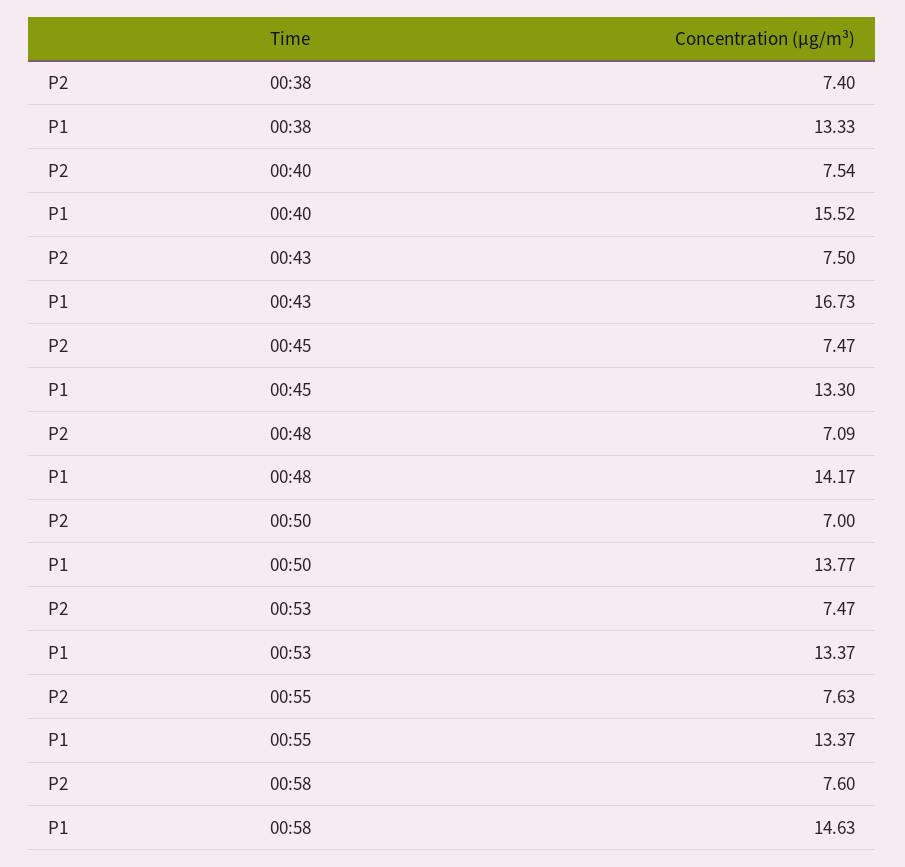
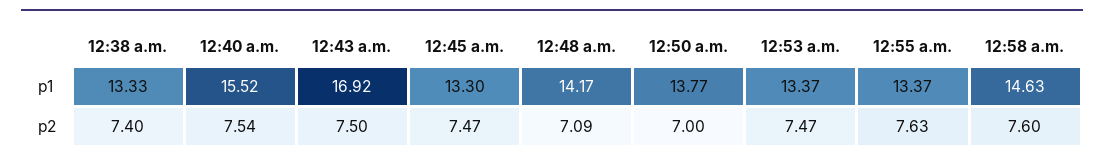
  {
    "P2": {
      "00:38": 7.4,
      "00:40": 7.54,
      "00:43": 7.5,
      "00:45": 7.47,
      "00:48": 7.09,
      "00:50": 7,
      "00:53": 7.47,
      "00:55": 7.63,
      "00:58": 7.6
    },
    "P1": {
      "00:38": 13.33,
      "00:40": 15.52,
-     "00:43": 16.73,
+     "00:43": 16.92,
      "00:45": 13.3,
      "00:48": 14.17,
      "00:50": 13.77,
      "00:53": 13.37,
      "00:55": 13.37,
      "00:58": 14.63
    }
  }

